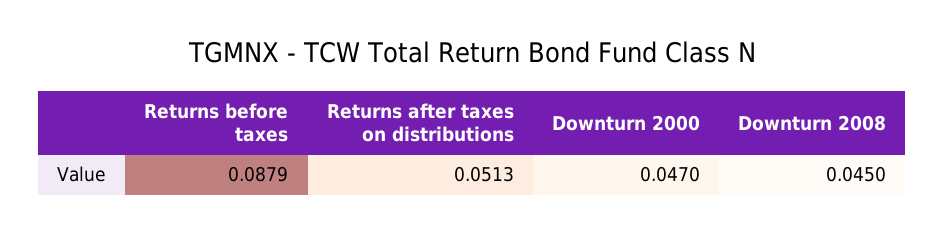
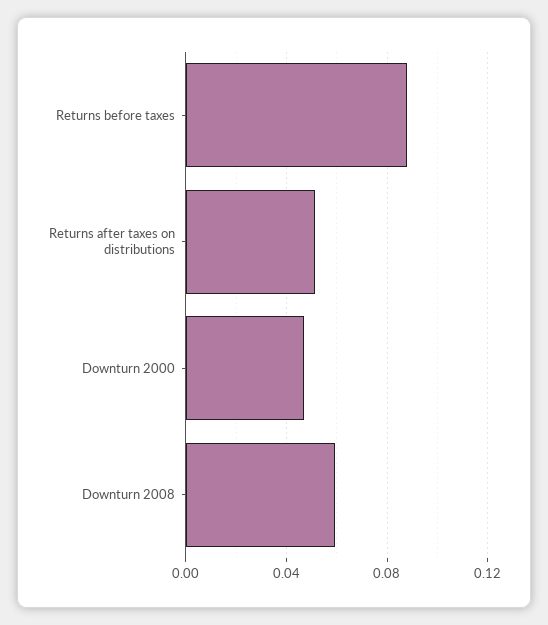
  {
    "Returns before taxes": 0.0879,
    "Returns after taxes on distributions": 0.0513,
    "Downturn 2000": 0.047,
-   "Downturn 2008": 0.045
+   "Downturn 2008": 0.06
  }

